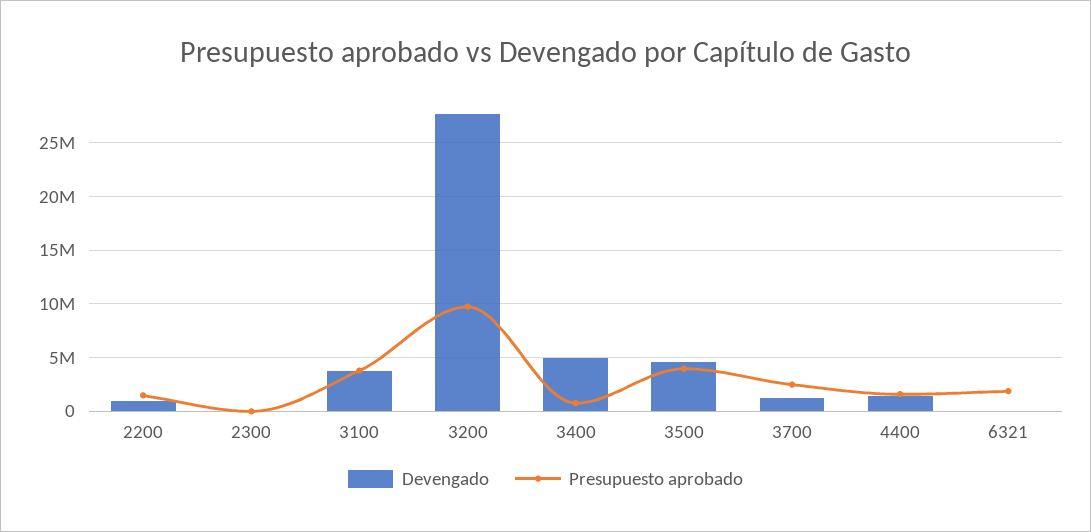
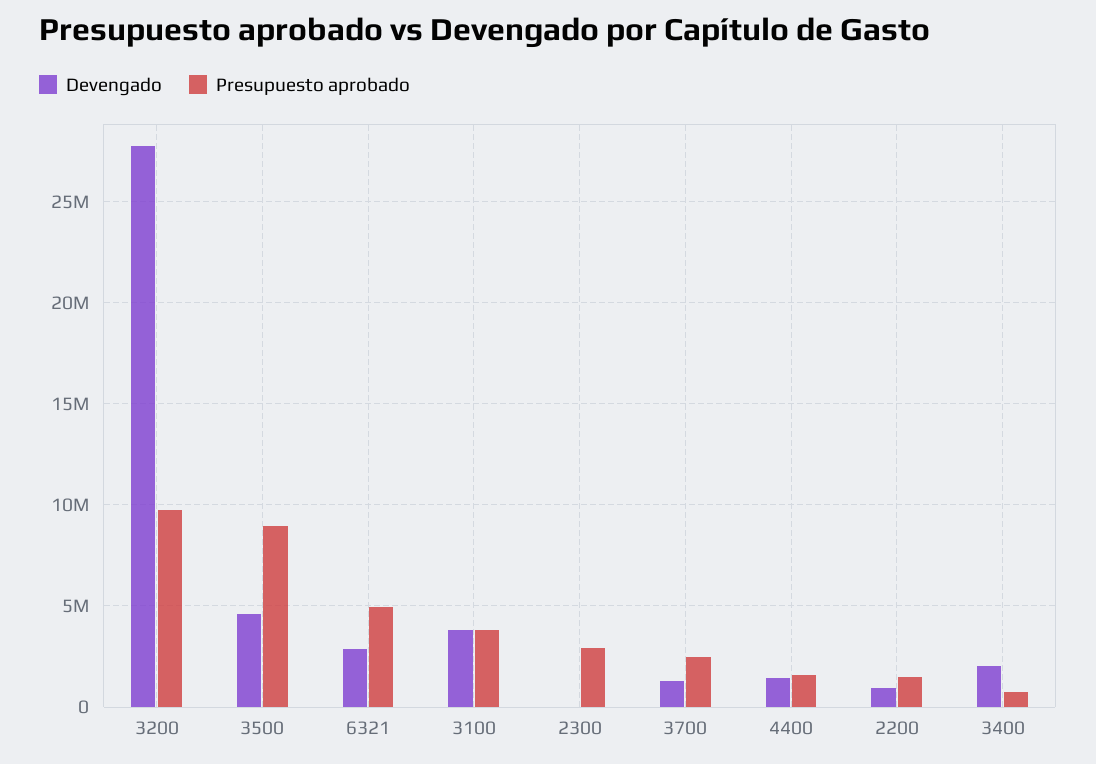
  {
    "Devengado": {
      "2200": 1000000,
      "2300": 0,
      "3100": 4000000,
      "3200": 27500000,
-     "3400": 5000000,
+     "3400": 2000000,
      "3500": 4500000,
      "3700": 1500000,
      "4400": 1500000,
-     "6321": 0
+     "6321": 3000000
    },
    "Presupuesto aprobado": {
      "2200": 1500000,
-     "2300": 0,
+     "2300": 3000000,
      "3100": 4000000,
      "3200": 9500000,
      "3400": 1000000,
-     "3500": 4000000,
+     "3500": 9000000,
      "3700": 2500000,
      "4400": 1500000,
-     "6321": 2000000
+     "6321": 5000000
    }
  }

